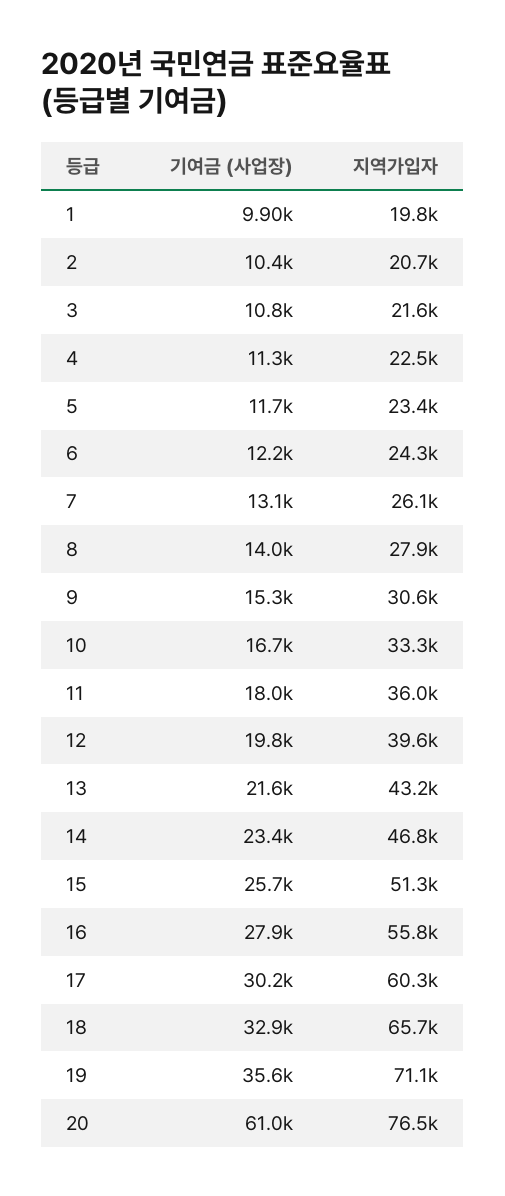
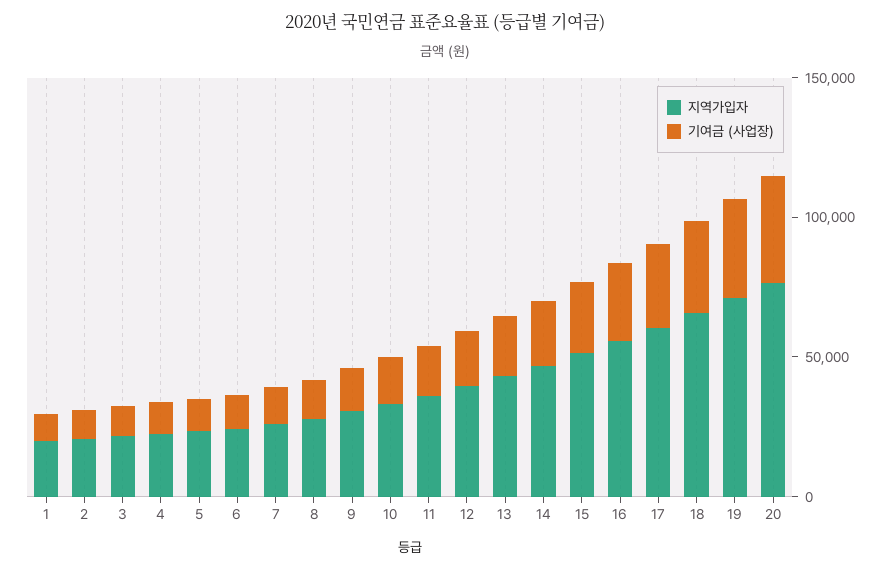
  {
    "기여금 (사업장)": {
      "1": 9900,
      "2": 10400,
      "3": 10800,
      "4": 11300,
      "5": 11700,
      "6": 12200,
      "7": 13100,
      "8": 14000,
      "9": 15300,
      "10": 16700,
      "11": 18000,
      "12": 19800,
      "13": 21600,
      "14": 23400,
      "15": 25700,
      "16": 27900,
      "17": 30200,
      "18": 32900,
      "19": 35600,
-     "20": 61000
+     "20": 40000
    },
    "지역가입자": {
      "1": 19800,
      "2": 20700,
      "3": 21600,
      "4": 22500,
      "5": 23400,
      "6": 24300,
      "7": 26100,
      "8": 27900,
      "9": 30600,
      "10": 33300,
      "11": 36000,
      "12": 39600,
      "13": 43200,
      "14": 46800,
      "15": 51300,
      "16": 55800,
      "17": 60300,
      "18": 65700,
      "19": 71100,
      "20": 76500
    }
  }

